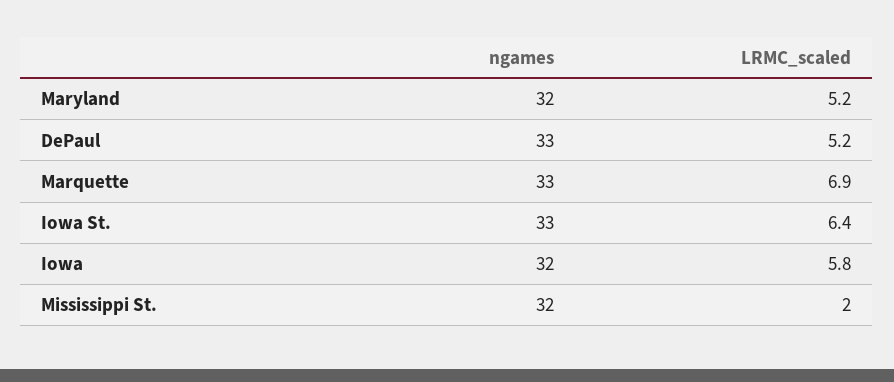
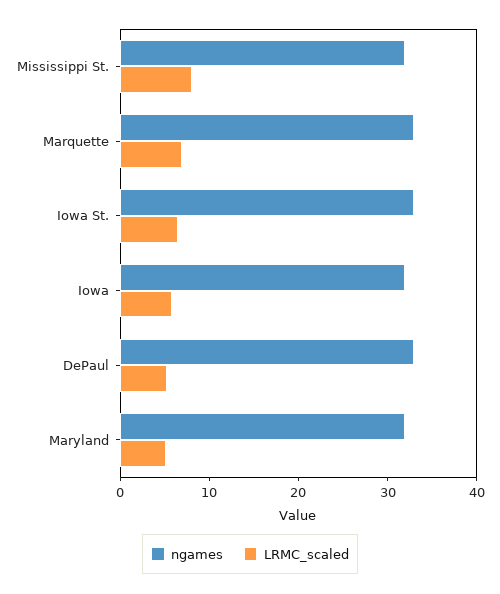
  {
    "ngames": {
      "Maryland": 32,
      "DePaul": 33,
      "Marquette": 33,
      "Iowa St.": 33,
      "Iowa": 32,
      "Mississippi St.": 32
    },
    "LRMC_scaled": {
      "Maryland": 5.2,
      "DePaul": 5.2,
      "Marquette": 6.9,
      "Iowa St.": 6.4,
      "Iowa": 5.8,
-     "Mississippi St.": 2
+     "Mississippi St.": 8
    }
  }

